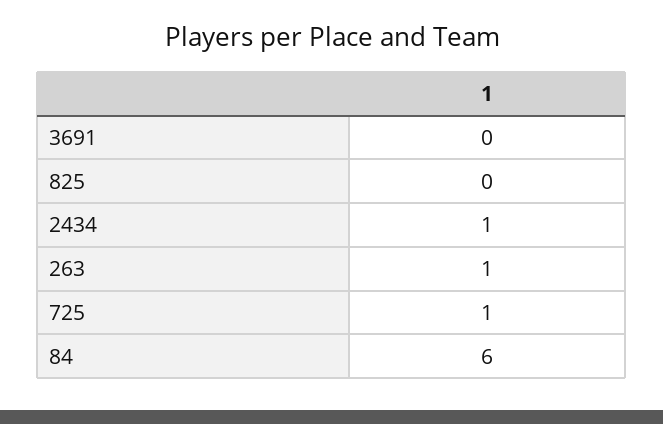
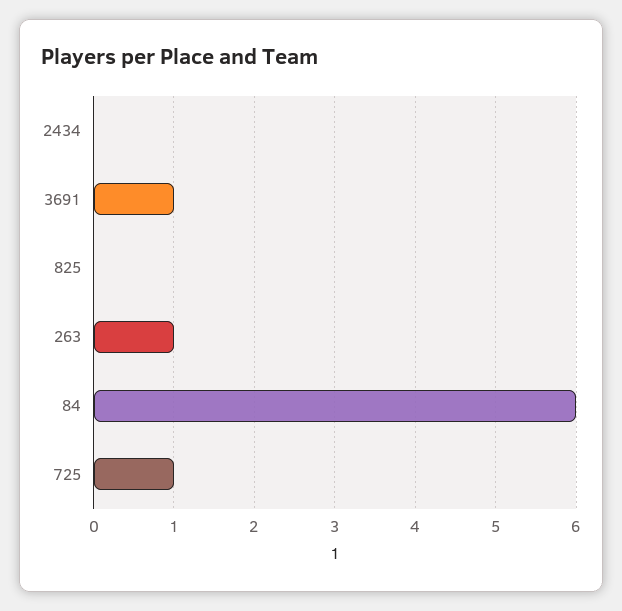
  {
-   "3691": 0,
+   "3691": 1,
    "825": 0,
-   "2434": 1,
+   "2434": 0,
    "263": 1,
    "725": 1,
    "84": 6
  }

